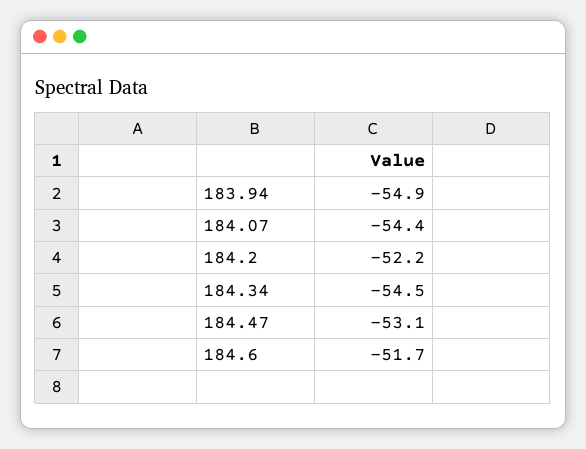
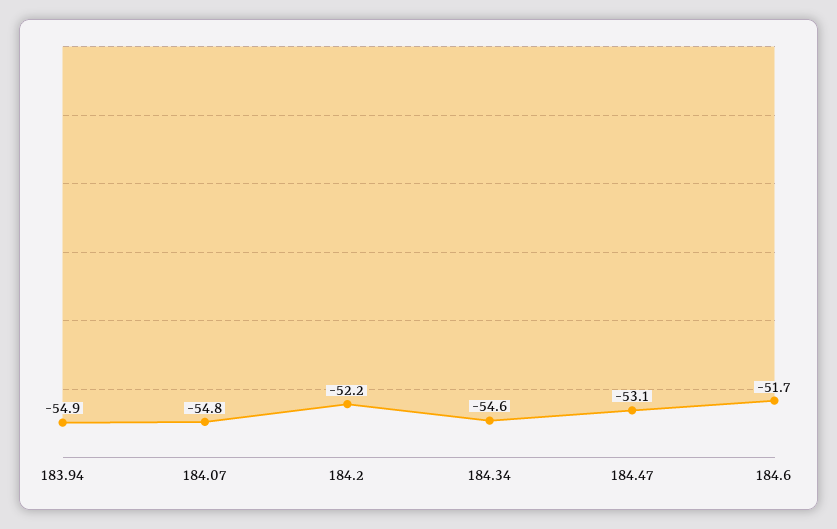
  {
    "183.94": -54.9,
-   "184.07": -54.4,
+   "184.07": -54.8,
    "184.2": -52.2,
-   "184.34": -54.5,
+   "184.34": -54.6,
    "184.47": -53.1,
    "184.6": -51.7
  }

